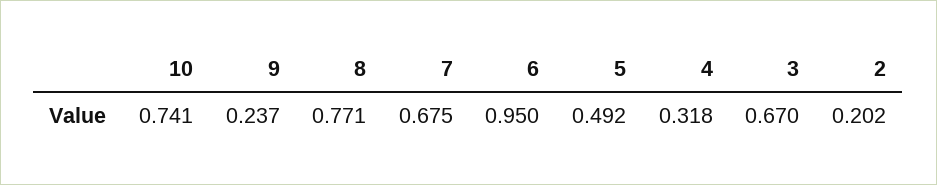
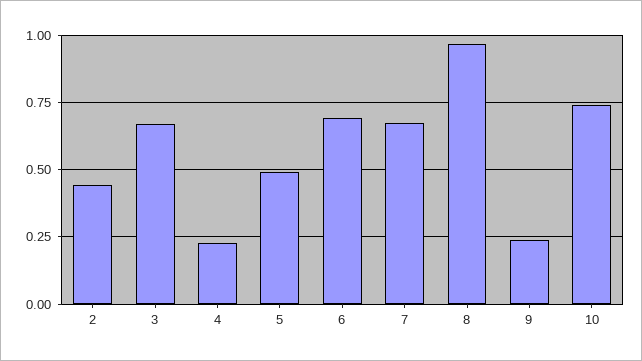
  {
    "10": 0.741,
    "9": 0.237,
-   "8": 0.771,
+   "8": 0.975,
    "7": 0.675,
-   "6": 0.95,
+   "6": 0.7,
    "5": 0.492,
-   "4": 0.318,
+   "4": 0.225,
    "3": 0.67,
-   "2": 0.202
+   "2": 0.45
  }

